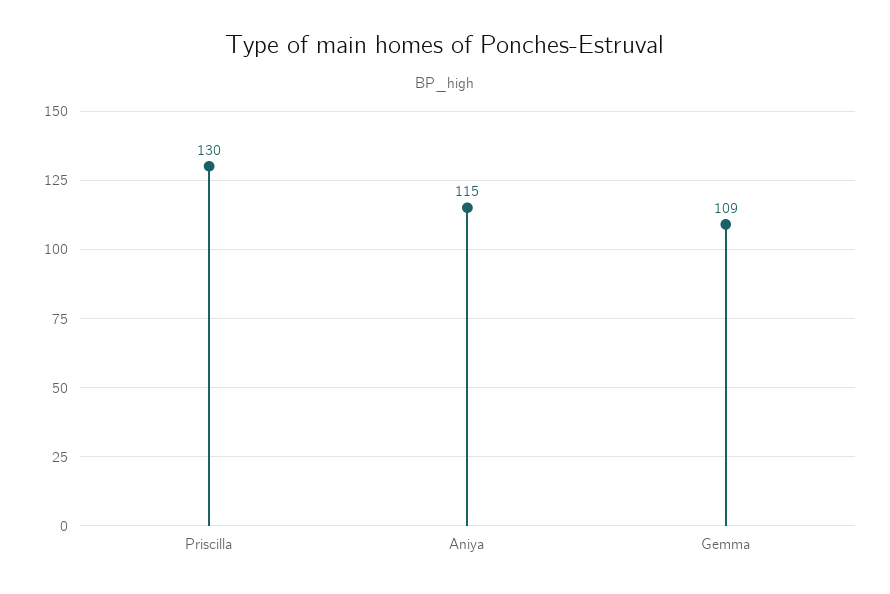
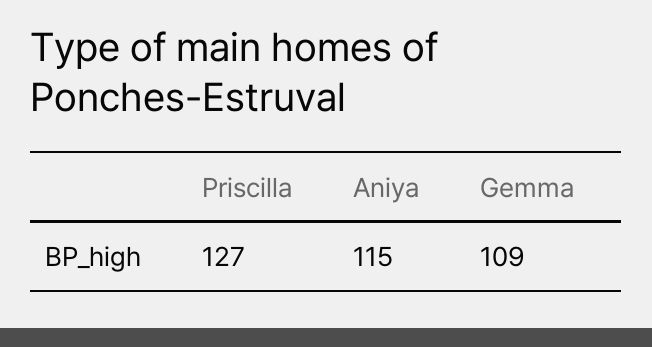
  {
-   "Priscilla": 130,
+   "Priscilla": 127,
    "Aniya": 115,
    "Gemma": 109
  }

